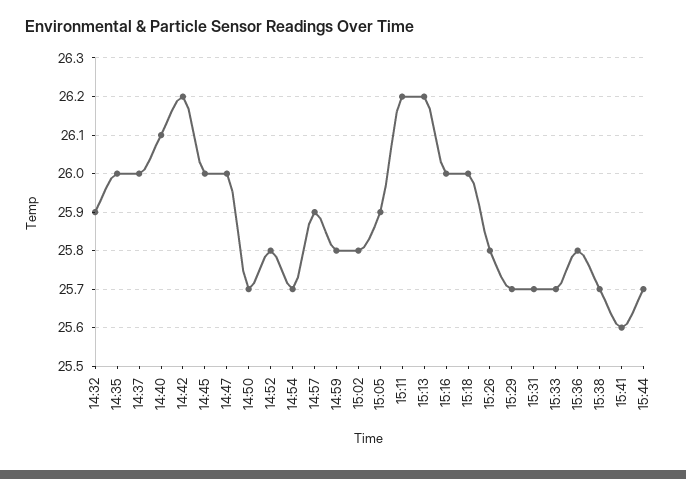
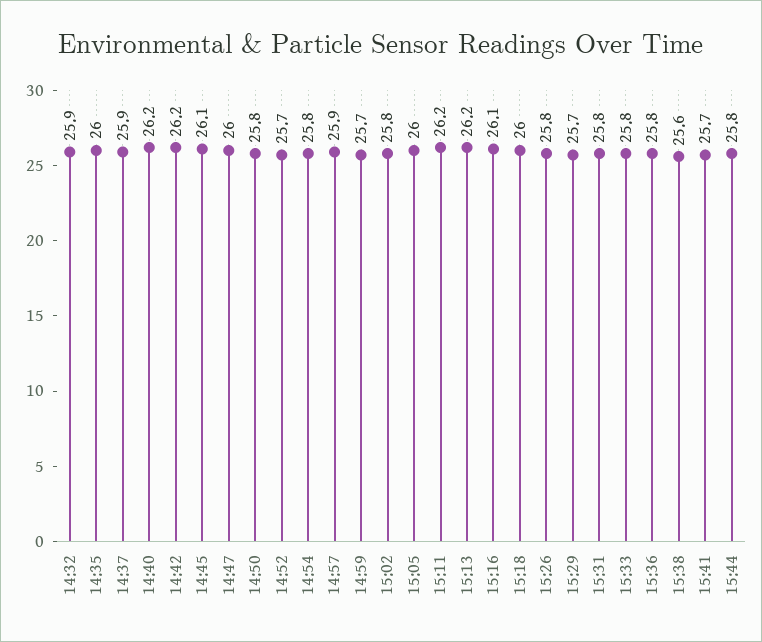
  {
    "14:32": 25.9,
    "14:35": 26,
-   "14:37": 26,
+   "14:37": 25.9,
-   "14:40": 26.1,
+   "14:40": 26.2,
    "14:42": 26.2,
-   "14:45": 26,
+   "14:45": 26.1,
    "14:47": 26,
-   "14:50": 25.7,
+   "14:50": 25.8,
-   "14:52": 25.8,
+   "14:52": 25.7,
-   "14:54": 25.7,
+   "14:54": 25.8,
    "14:57": 25.9,
-   "14:59": 25.8,
+   "14:59": 25.7,
    "15:02": 25.8,
-   "15:05": 25.9,
+   "15:05": 26,
    "15:11": 26.2,
    "15:13": 26.2,
-   "15:16": 26,
+   "15:16": 26.1,
    "15:18": 26,
    "15:26": 25.8,
    "15:29": 25.7,
-   "15:31": 25.7,
+   "15:31": 25.8,
-   "15:33": 25.7,
+   "15:33": 25.8,
    "15:36": 25.8,
-   "15:38": 25.7,
+   "15:38": 25.6,
-   "15:41": 25.6,
+   "15:41": 25.7,
-   "15:44": 25.7
+   "15:44": 25.8
  }

